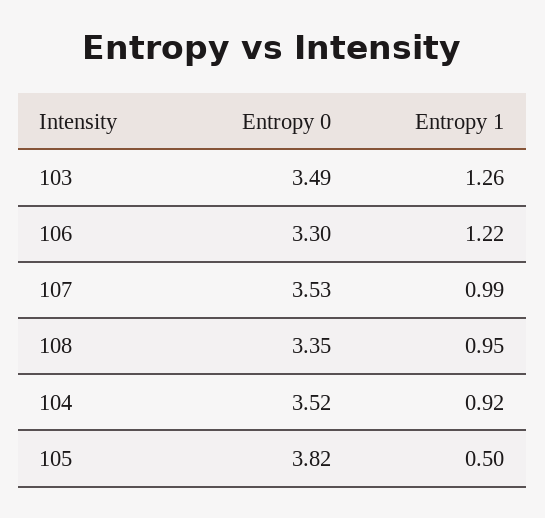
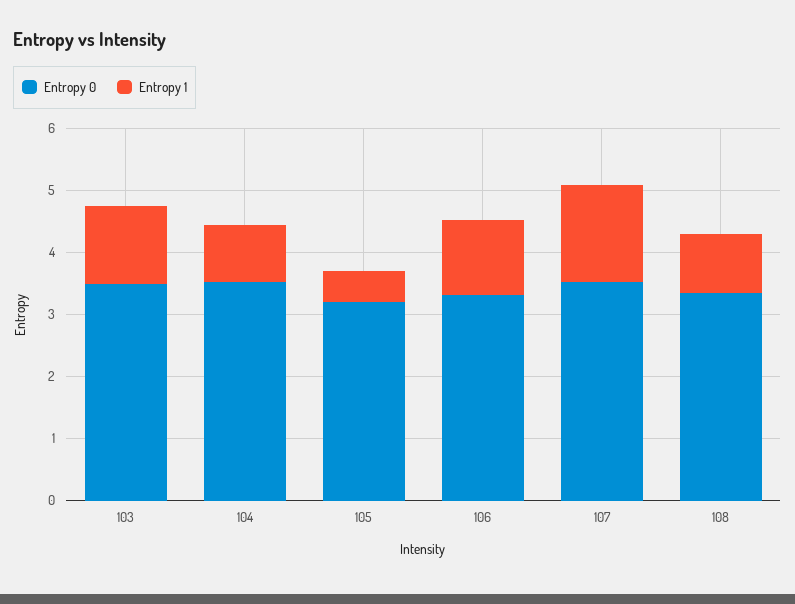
  {
    "Entropy 0": {
      "103": 3.49,
      "106": 3.3,
      "107": 3.53,
      "108": 3.35,
      "104": 3.52,
-     "105": 3.82
+     "105": 3.2
    },
    "Entropy 1": {
      "103": 1.26,
      "106": 1.22,
-     "107": 0.99,
+     "107": 1.6,
      "108": 0.95,
      "104": 0.92,
      "105": 0.5
    }
  }

